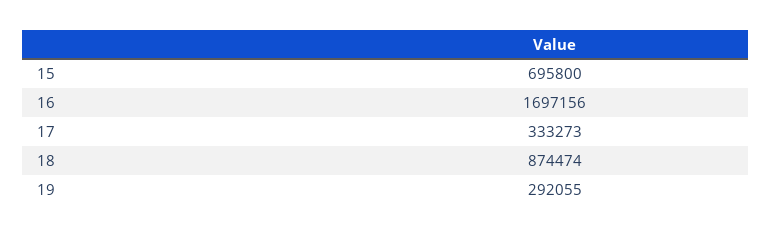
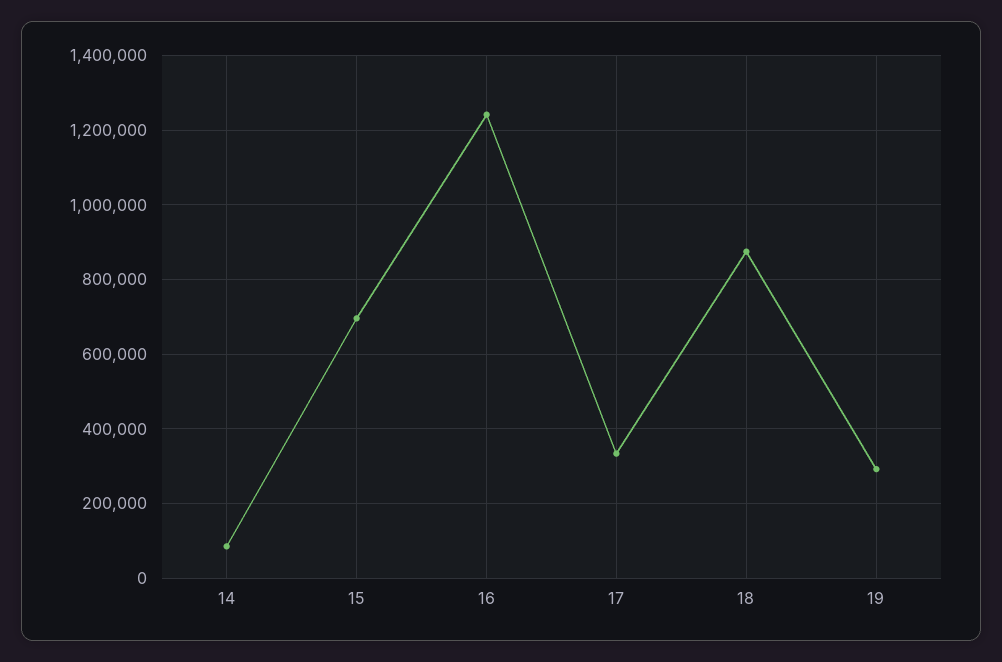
  {
    "15": 695800,
-   "16": 1697156,
+   "16": 1240000,
    "17": 333273,
    "18": 874474,
-   "19": 292055
+   "19": 292055,
+   "14": 80000
  }

